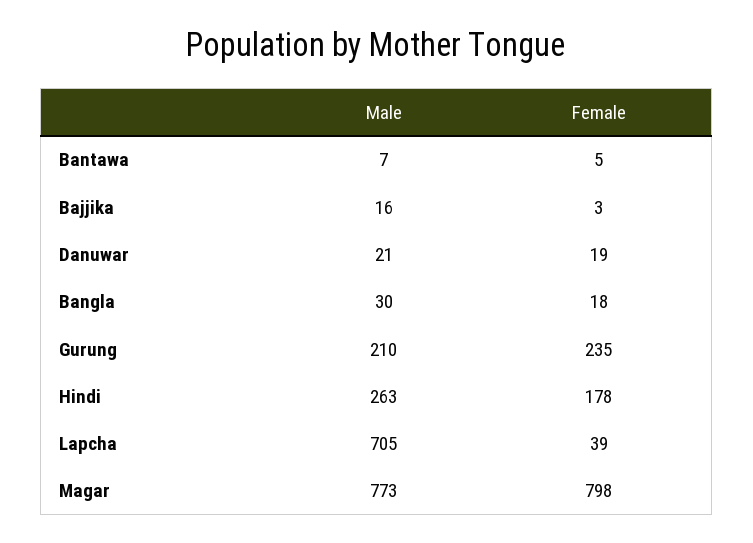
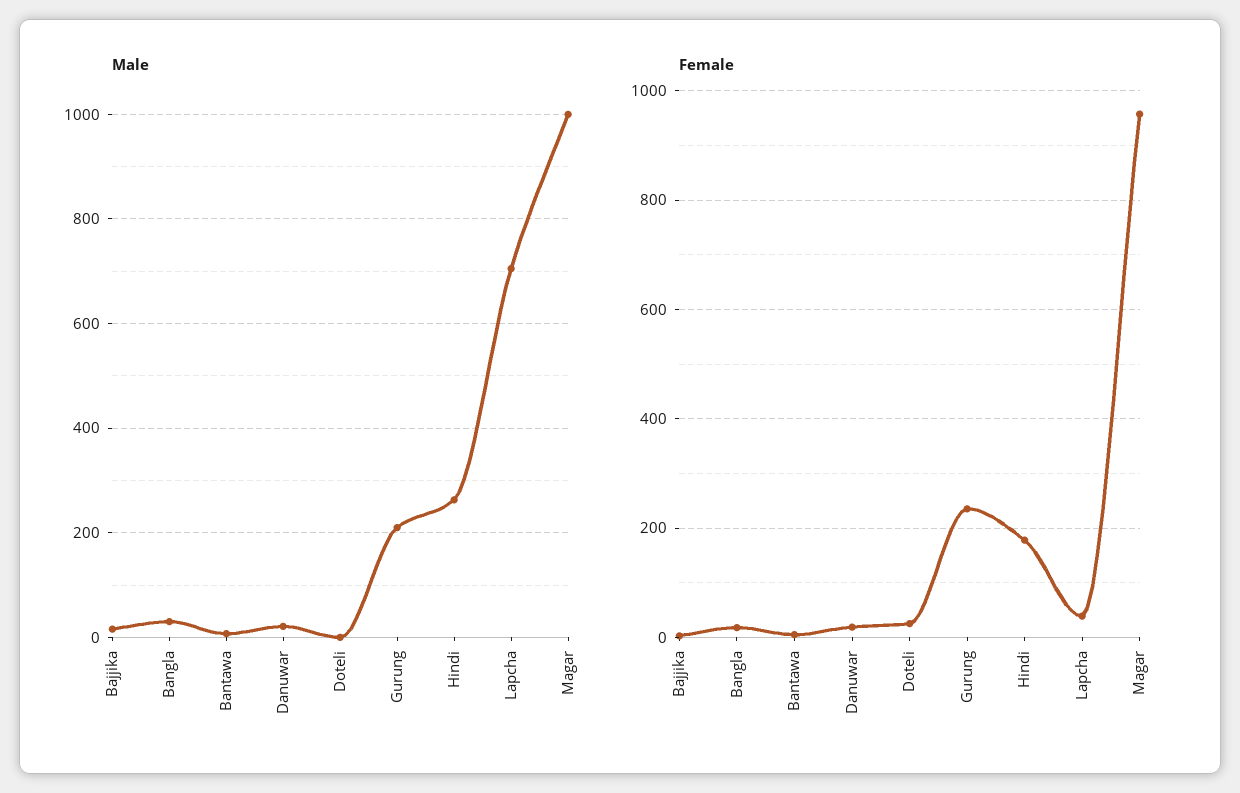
  {
    "Male": {
      "Bantawa": 7,
      "Bajjika": 16,
      "Danuwar": 21,
      "Bangla": 30,
      "Gurung": 210,
      "Hindi": 263,
      "Lapcha": 705,
-     "Magar": 773
+     "Magar": 1000,
+     "Doteli": 0
    },
    "Female": {
      "Bantawa": 5,
      "Bajjika": 3,
      "Danuwar": 19,
      "Bangla": 18,
      "Gurung": 235,
      "Hindi": 178,
      "Lapcha": 39,
-     "Magar": 798
+     "Magar": 960,
+     "Doteli": 20
    }
  }

